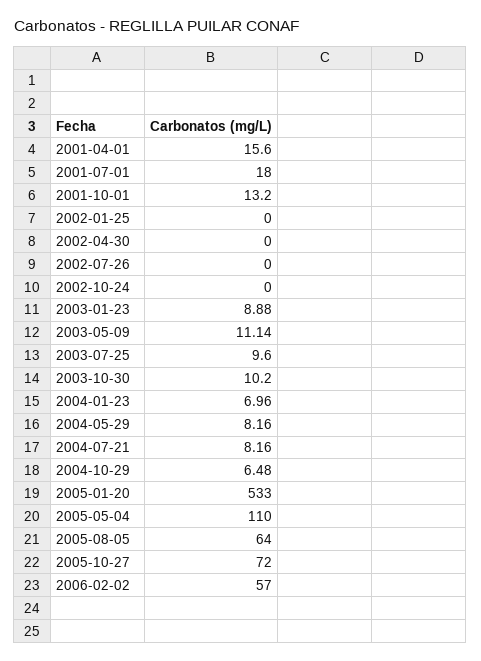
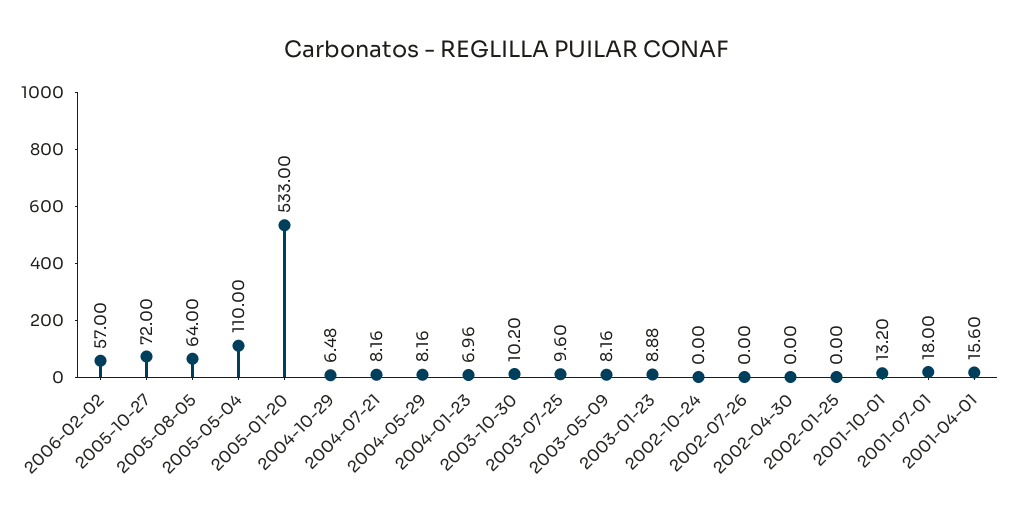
  {
    "2001-04-01": 15.6,
    "2001-07-01": 18,
    "2001-10-01": 13.2,
    "2002-01-25": 0,
    "2002-04-30": 0,
    "2002-07-26": 0,
    "2002-10-24": 0,
    "2003-01-23": 8.88,
-   "2003-05-09": 11.14,
+   "2003-05-09": 8.16,
    "2003-07-25": 9.6,
    "2003-10-30": 10.2,
    "2004-01-23": 6.96,
    "2004-05-29": 8.16,
    "2004-07-21": 8.16,
    "2004-10-29": 6.48,
    "2005-01-20": 533,
    "2005-05-04": 110,
    "2005-08-05": 64,
    "2005-10-27": 72,
    "2006-02-02": 57
  }

